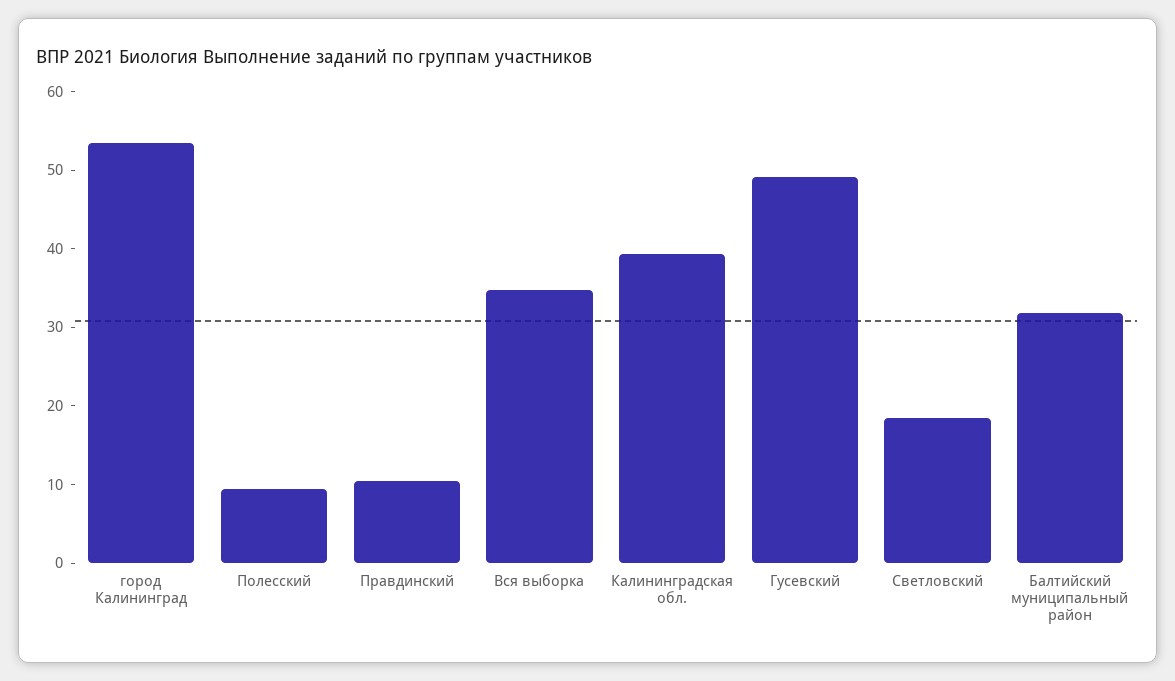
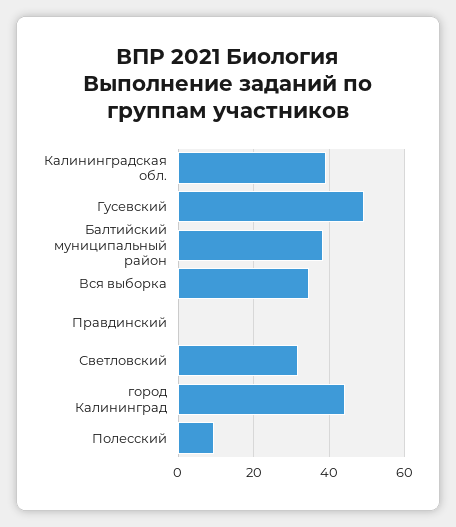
  {
-   "город Калининград": 54,
+   "город Калининград": 44,
    "Полесский": 10,
-   "Правдинский": 10,
+   "Правдинский": 0,
    "Вся выборка": 34,
    "Калининградская обл.": 40,
    "Гусевский": 50,
-   "Светловский": 18,
+   "Светловский": 32,
-   "Балтийский муниципальный район": 32
+   "Балтийский муниципальный район": 38
  }

